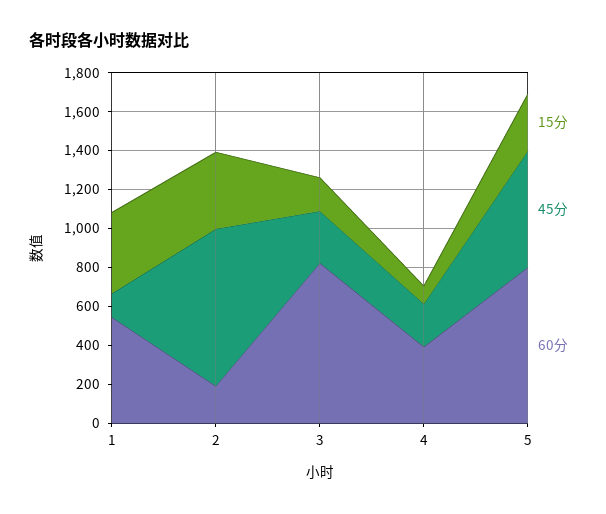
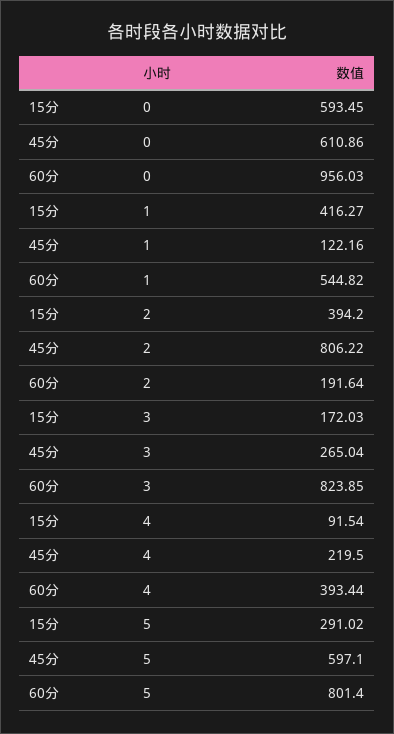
  {
    "15分": {
      "1": 416.27,
      "2": 394.2,
      "3": 172.03,
      "4": 91.54,
-     "5": 291.02
+     "5": 291.02,
+     "0": 593.45
    },
    "45分": {
      "1": 122.16,
      "2": 806.22,
      "3": 265.04,
      "4": 219.5,
-     "5": 597.1
+     "5": 597.1,
+     "0": 610.86
    },
    "60分": {
      "1": 544.82,
      "2": 191.64,
      "3": 823.85,
      "4": 393.44,
-     "5": 801.4
+     "5": 801.4,
+     "0": 956.03
    }
  }

